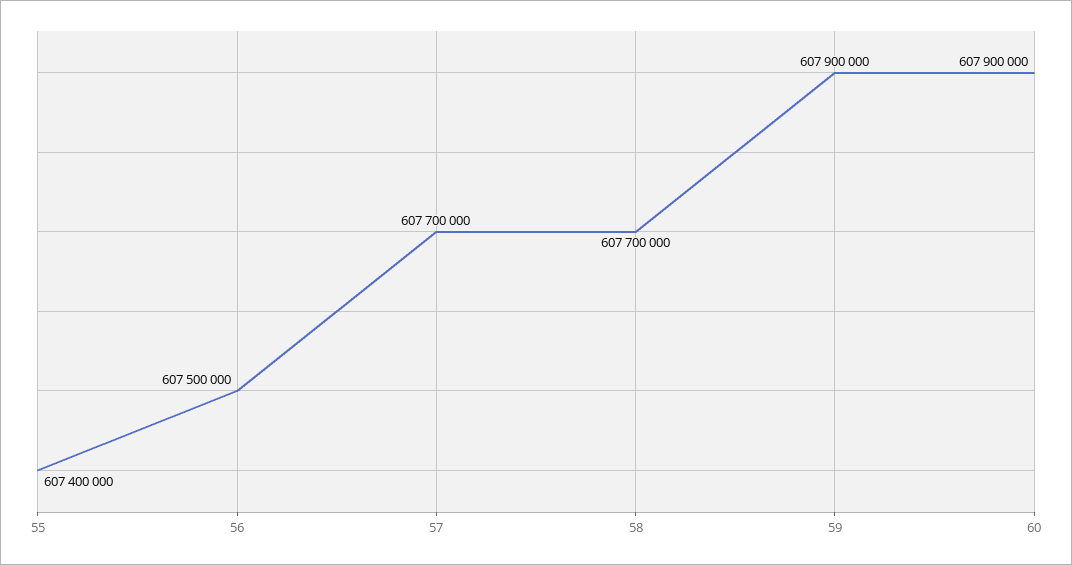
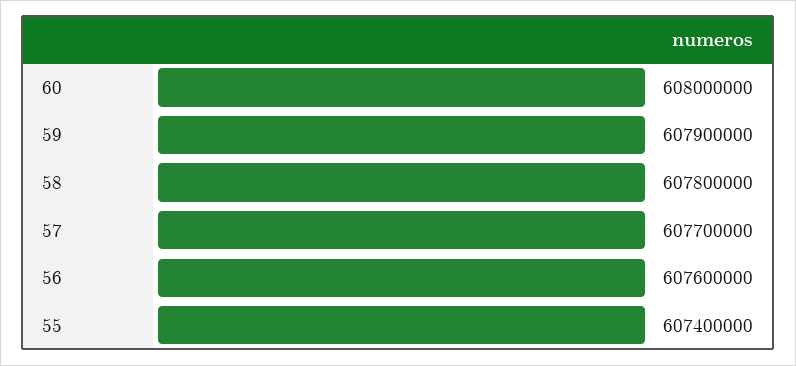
  {
    "55": 607400000,
-   "56": 607500000,
+   "56": 607600000,
    "57": 607700000,
-   "58": 607700000,
+   "58": 607800000,
    "59": 607900000,
-   "60": 607900000
+   "60": 608000000
  }

